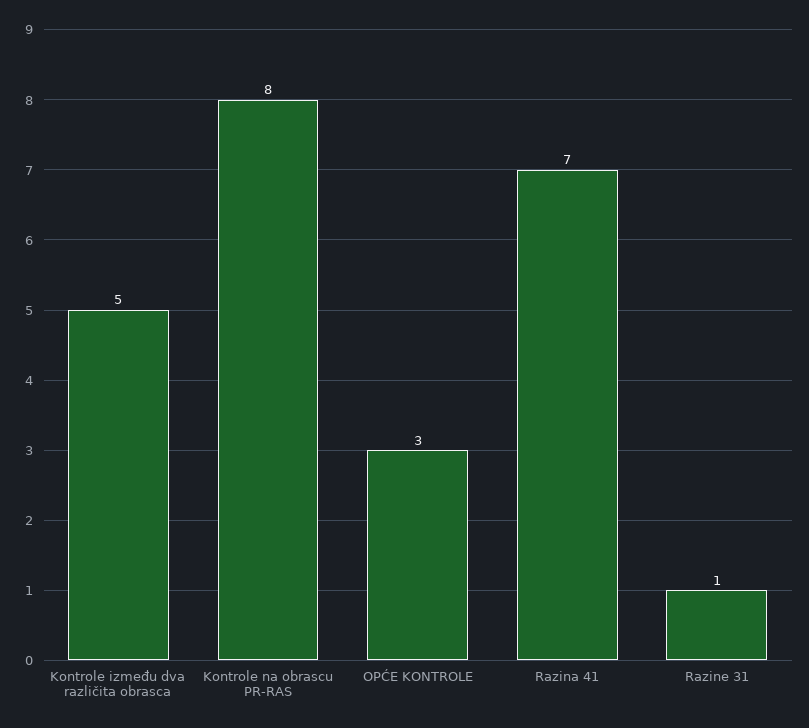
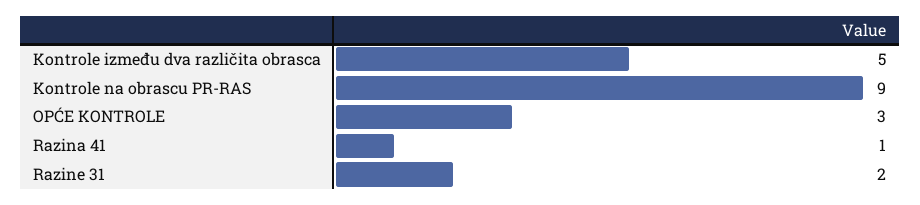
  {
    "Kontrole između dva različita obrasca": 5,
-   "Kontrole na obrascu PR-RAS": 8,
+   "Kontrole na obrascu PR-RAS": 9,
    "OPĆE KONTROLE": 3,
-   "Razina 41": 7,
+   "Razina 41": 1,
-   "Razine 31": 1
+   "Razine 31": 2
  }

